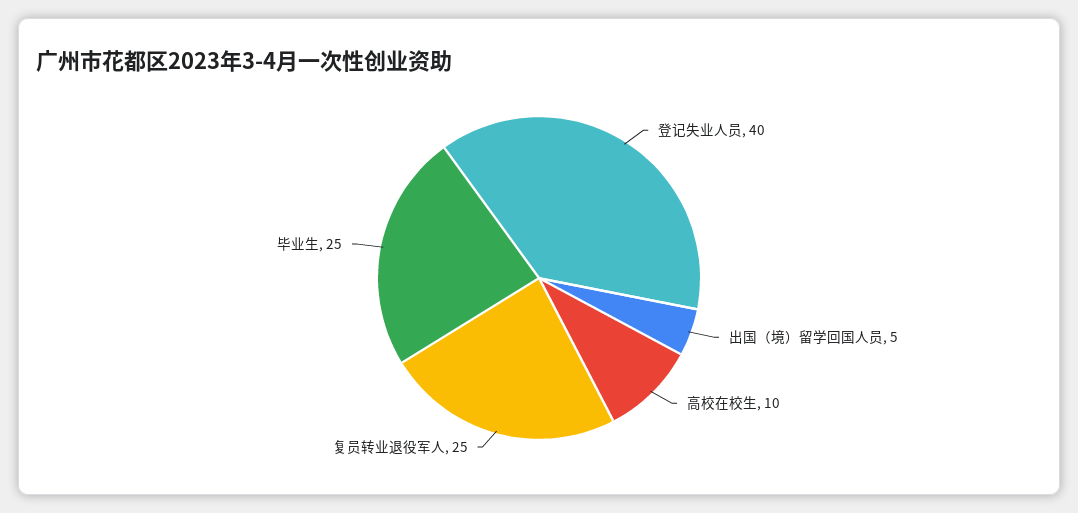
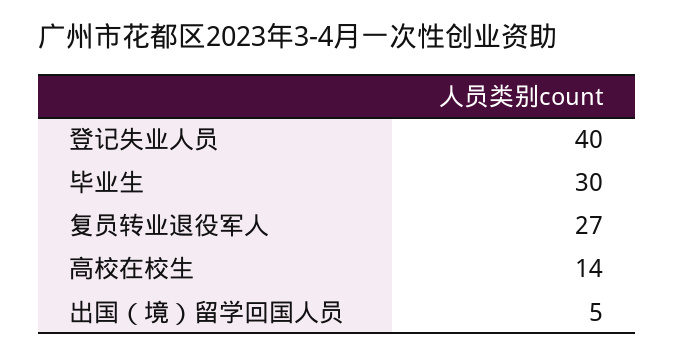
  {
    "登记失业人员": 40,
    "出国（境）留学回国人员": 5,
-   "高校在校生": 10,
+   "高校在校生": 14,
-   "复员转业退役军人": 25,
+   "复员转业退役军人": 27,
-   "毕业生": 25
+   "毕业生": 30
  }

